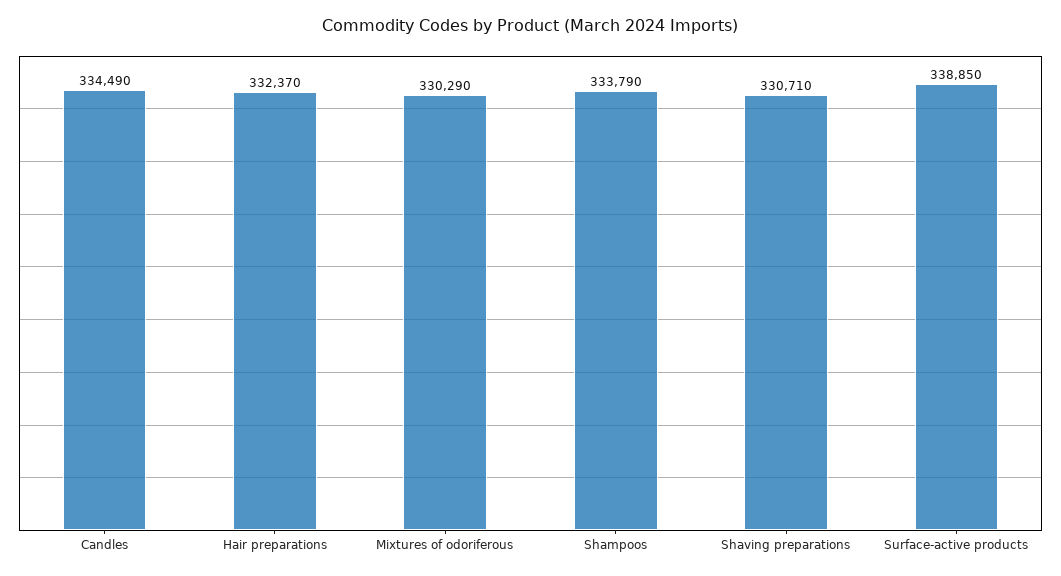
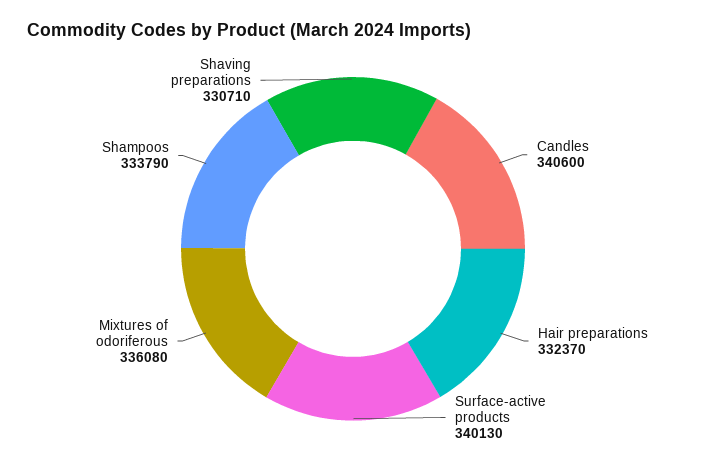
  {
-   "Candles": 334490,
+   "Candles": 340600,
    "Hair preparations": 332370,
-   "Mixtures of odoriferous": 330290,
+   "Mixtures of odoriferous": 336080,
    "Shampoos": 333790,
    "Shaving preparations": 330710,
-   "Surface-active products": 338850
+   "Surface-active products": 340130
  }

